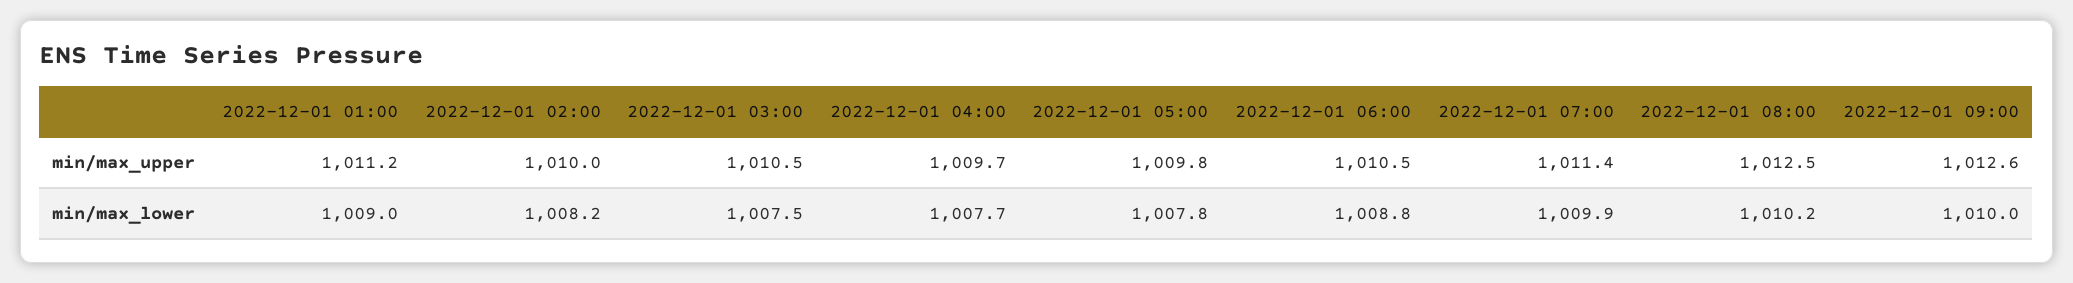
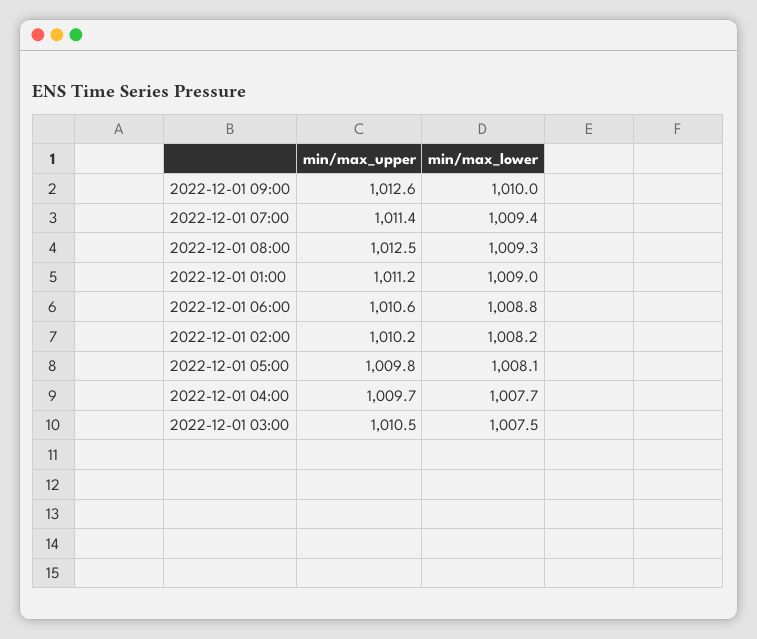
  {
    "2022-12-01 01:00": {
      "min/max_upper": 1011.2,
      "min/max_lower": 1009
    },
    "2022-12-01 02:00": {
-     "min/max_upper": 1010,
+     "min/max_upper": 1010.2,
      "min/max_lower": 1008.2
    },
    "2022-12-01 03:00": {
      "min/max_upper": 1010.5,
      "min/max_lower": 1007.5
    },
    "2022-12-01 04:00": {
      "min/max_upper": 1009.7,
      "min/max_lower": 1007.7
    },
    "2022-12-01 05:00": {
      "min/max_upper": 1009.8,
-     "min/max_lower": 1007.8
+     "min/max_lower": 1008.1
    },
    "2022-12-01 06:00": {
-     "min/max_upper": 1010.5,
+     "min/max_upper": 1010.6,
      "min/max_lower": 1008.8
    },
    "2022-12-01 07:00": {
      "min/max_upper": 1011.4,
-     "min/max_lower": 1009.9
+     "min/max_lower": 1009.4
    },
    "2022-12-01 08:00": {
      "min/max_upper": 1012.5,
-     "min/max_lower": 1010.2
+     "min/max_lower": 1009.3
    },
    "2022-12-01 09:00": {
      "min/max_upper": 1012.6,
      "min/max_lower": 1010
    }
  }

